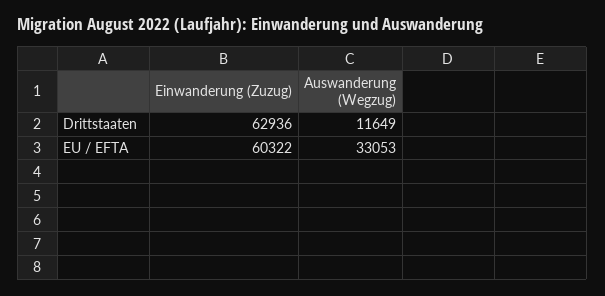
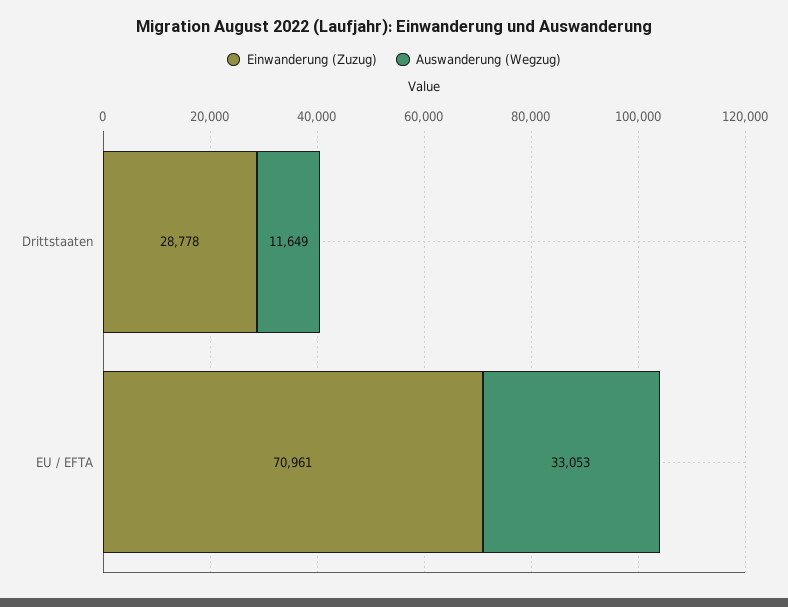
  {
    "Einwanderung (Zuzug)": {
-     "Drittstaaten": 62936,
+     "Drittstaaten": 28778,
-     "EU / EFTA": 60322
+     "EU / EFTA": 70961
    },
    "Auswanderung (Wegzug)": {
      "Drittstaaten": 11649,
      "EU / EFTA": 33053
    }
  }

